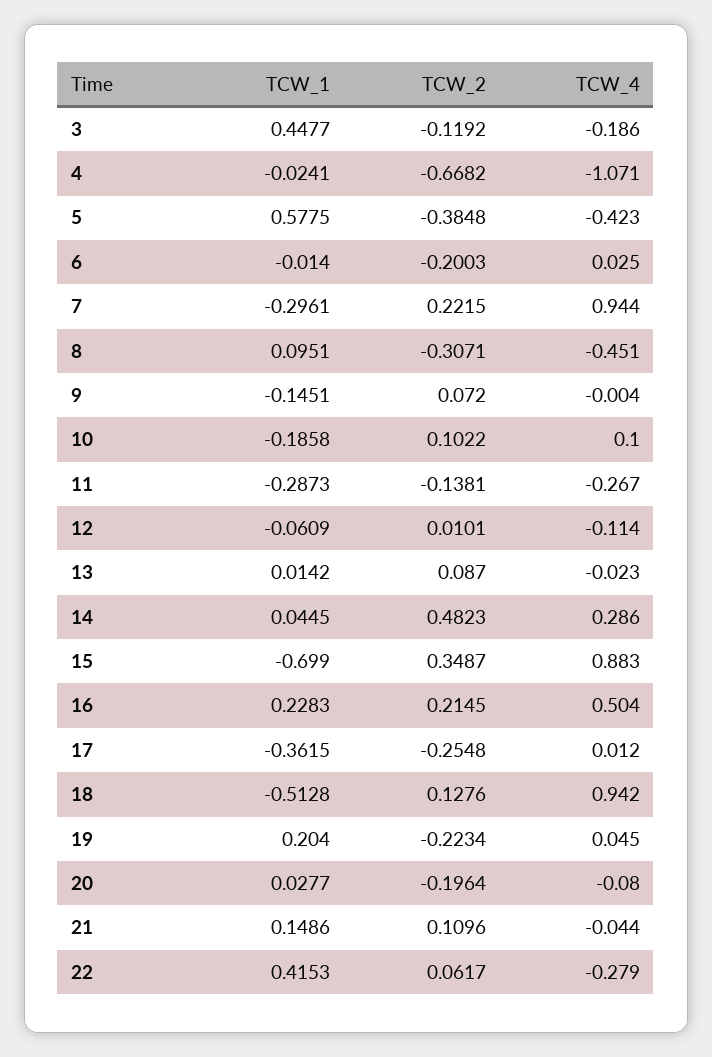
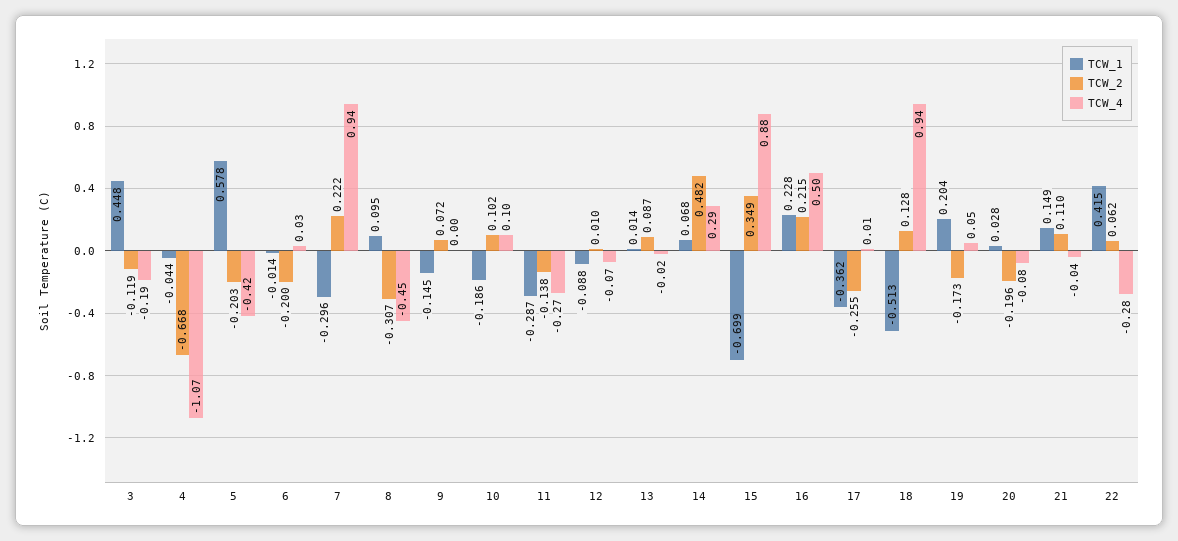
  {
    "TCW_1": {
      "3": 0.4477,
-     "4": -0.0241,
+     "4": -0.044,
      "5": 0.5775,
      "6": -0.014,
      "7": -0.2961,
      "8": 0.0951,
      "9": -0.1451,
      "10": -0.1858,
      "11": -0.2873,
-     "12": -0.0609,
+     "12": -0.088,
      "13": 0.0142,
-     "14": 0.0445,
+     "14": 0.068,
      "15": -0.699,
      "16": 0.2283,
      "17": -0.3615,
      "18": -0.5128,
      "19": 0.204,
      "20": 0.0277,
      "21": 0.1486,
      "22": 0.4153
    },
    "TCW_2": {
      "3": -0.1192,
      "4": -0.6682,
-     "5": -0.3848,
+     "5": -0.203,
      "6": -0.2003,
      "7": 0.2215,
      "8": -0.3071,
      "9": 0.072,
      "10": 0.1022,
      "11": -0.1381,
      "12": 0.0101,
      "13": 0.087,
      "14": 0.4823,
      "15": 0.3487,
      "16": 0.2145,
      "17": -0.2548,
      "18": 0.1276,
-     "19": -0.2234,
+     "19": -0.173,
      "20": -0.1964,
      "21": 0.1096,
      "22": 0.0617
    },
    "TCW_4": {
      "3": -0.186,
      "4": -1.071,
      "5": -0.423,
      "6": 0.025,
      "7": 0.944,
      "8": -0.451,
      "9": -0.004,
      "10": 0.1,
      "11": -0.267,
-     "12": -0.114,
+     "12": -0.07,
      "13": -0.023,
      "14": 0.286,
      "15": 0.883,
      "16": 0.504,
      "17": 0.012,
      "18": 0.942,
      "19": 0.045,
      "20": -0.08,
      "21": -0.044,
      "22": -0.279
    }
  }

